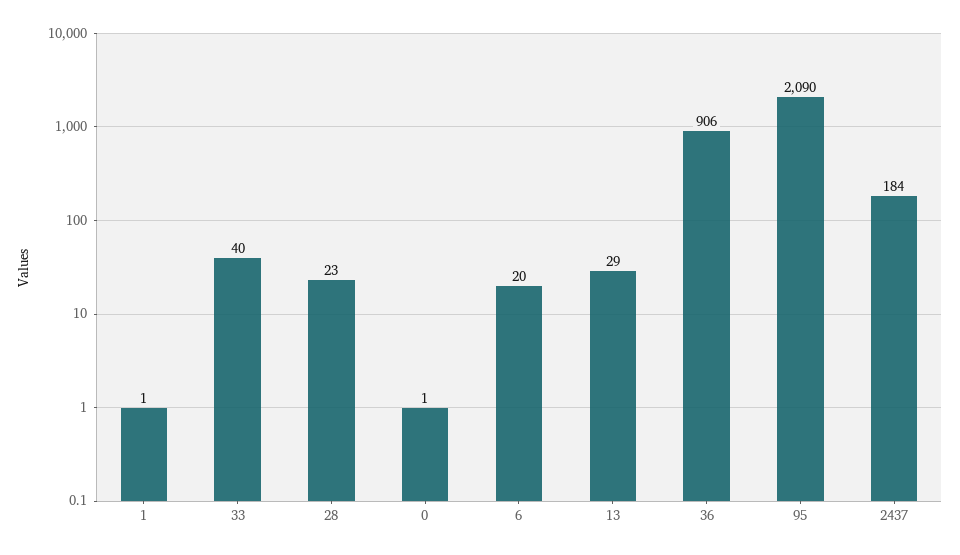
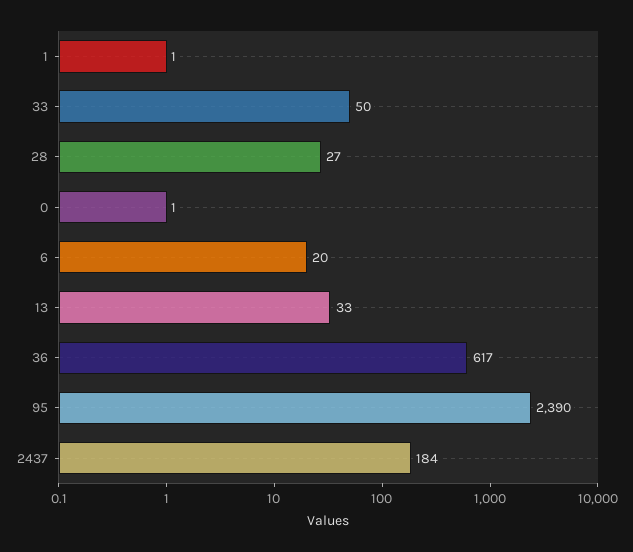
  {
    "1": 1,
-   "33": 40,
+   "33": 50,
-   "28": 23,
+   "28": 27,
    "0": 1,
    "6": 20,
-   "13": 29,
+   "13": 33,
-   "36": 906,
+   "36": 617,
-   "95": 2090,
+   "95": 2390,
    "2437": 184
  }

